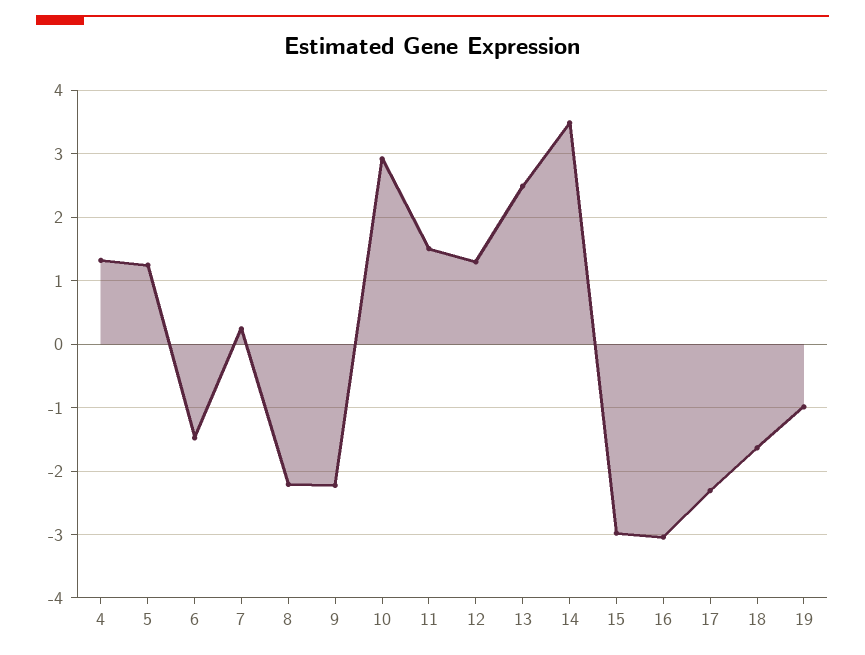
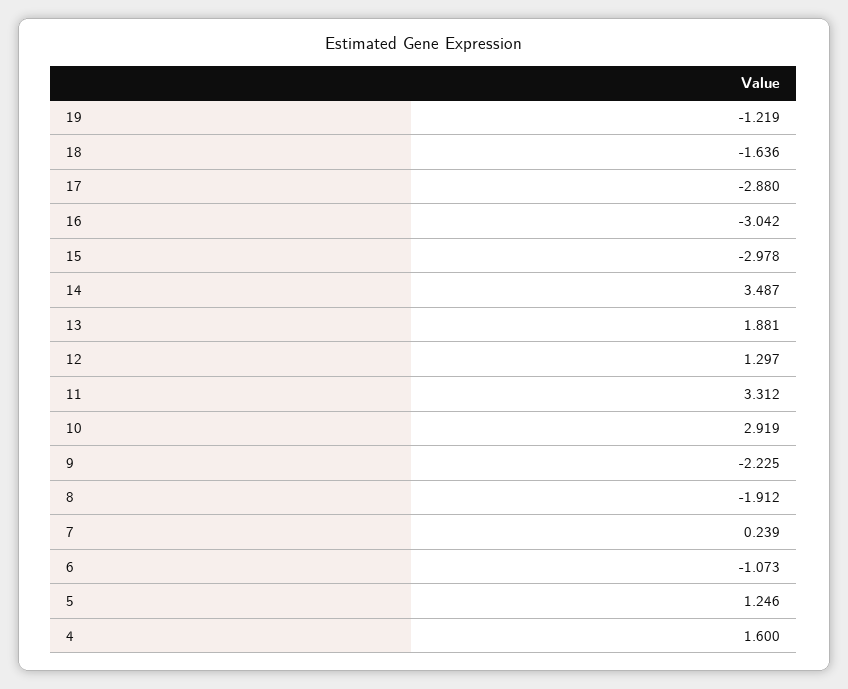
  {
-   "4": 1.3,
+   "4": 1.6,
    "5": 1.246,
-   "6": -1.5,
+   "6": -1.073,
    "7": 0.239,
-   "8": -2.2,
+   "8": -1.912,
    "9": -2.225,
    "10": 2.919,
-   "11": 1.5,
+   "11": 3.312,
    "12": 1.297,
-   "13": 2.5,
+   "13": 1.881,
    "14": 3.487,
    "15": -2.978,
    "16": -3.042,
-   "17": -2.3,
+   "17": -2.88,
    "18": -1.636,
-   "19": -1
+   "19": -1.219
  }

